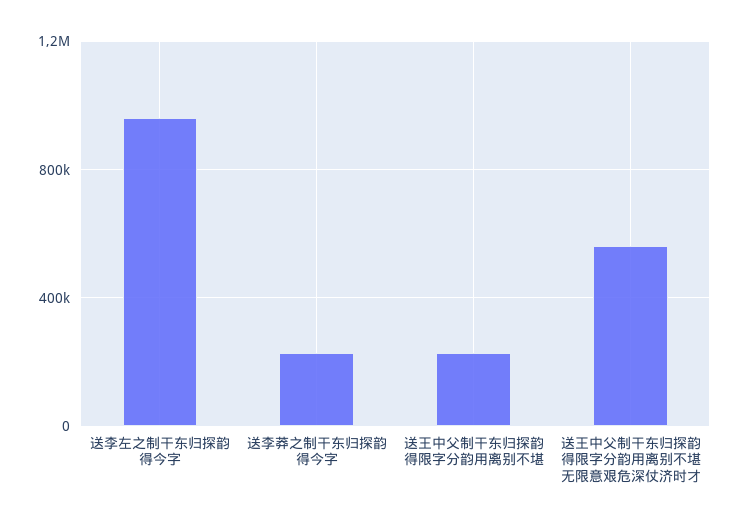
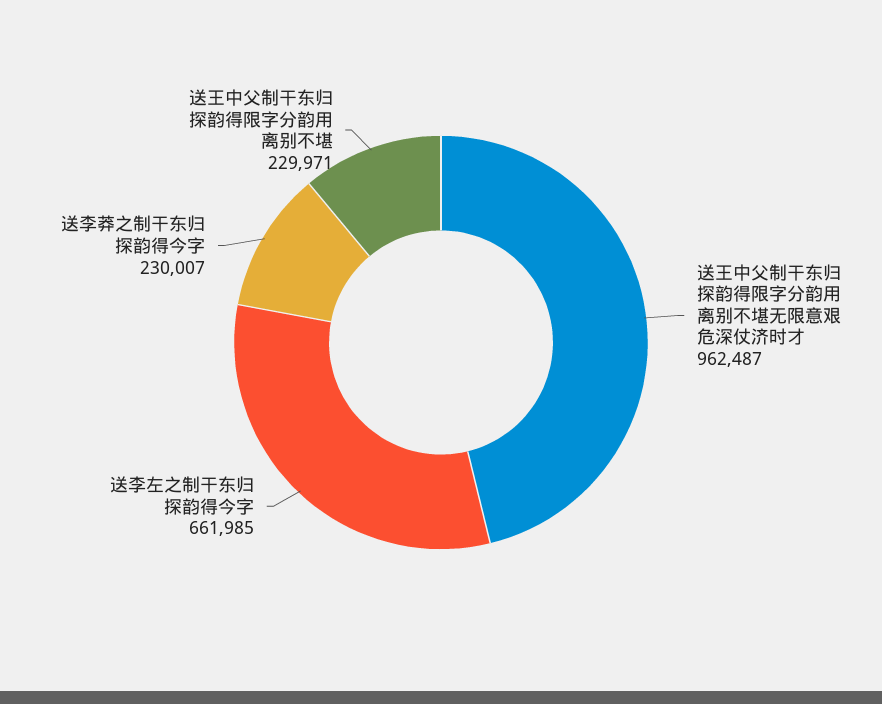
  {
-   "送李左之制干东归探韵得今字": 950000,
+   "送李左之制干东归探韵得今字": 661985,
    "送李莽之制干东归探韵得今字": 230007,
    "送王中父制干东归探韵得限字分韵用离别不堪": 229971,
-   "送王中父制干东归探韵得限字分韵用离别不堪无限意艰危深仗济时才": 550000
+   "送王中父制干东归探韵得限字分韵用离别不堪无限意艰危深仗济时才": 962487
  }

